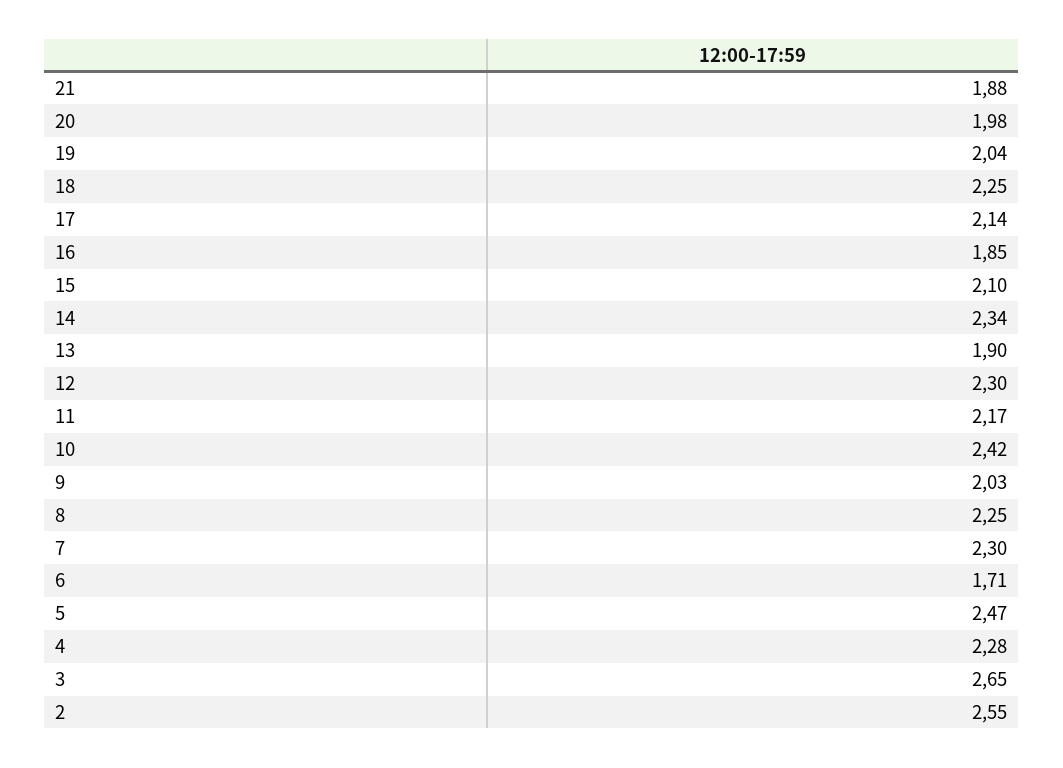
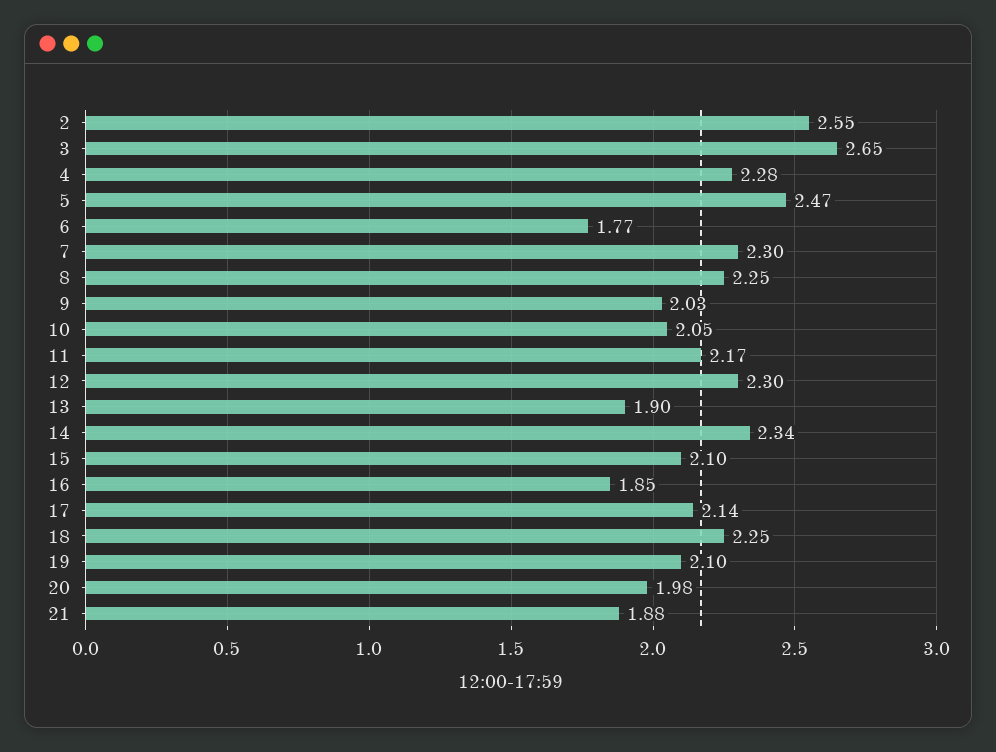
  {
    "21": 1.88,
    "20": 1.98,
-   "19": 2.04,
+   "19": 2.1,
    "18": 2.25,
    "17": 2.14,
    "16": 1.85,
    "15": 2.1,
    "14": 2.34,
    "13": 1.9,
    "12": 2.3,
    "11": 2.17,
-   "10": 2.42,
+   "10": 2.05,
    "9": 2.03,
    "8": 2.25,
    "7": 2.3,
-   "6": 1.71,
+   "6": 1.77,
    "5": 2.47,
    "4": 2.28,
    "3": 2.65,
    "2": 2.55
  }

